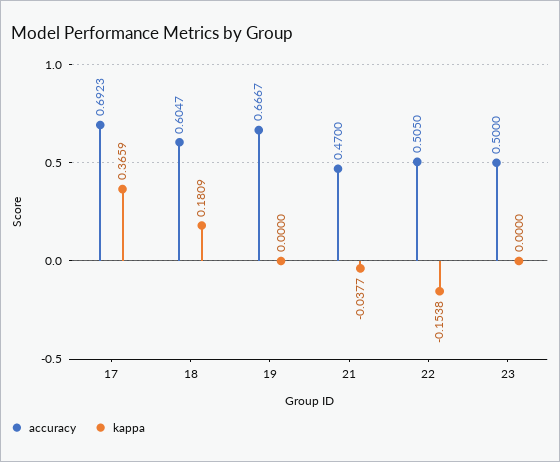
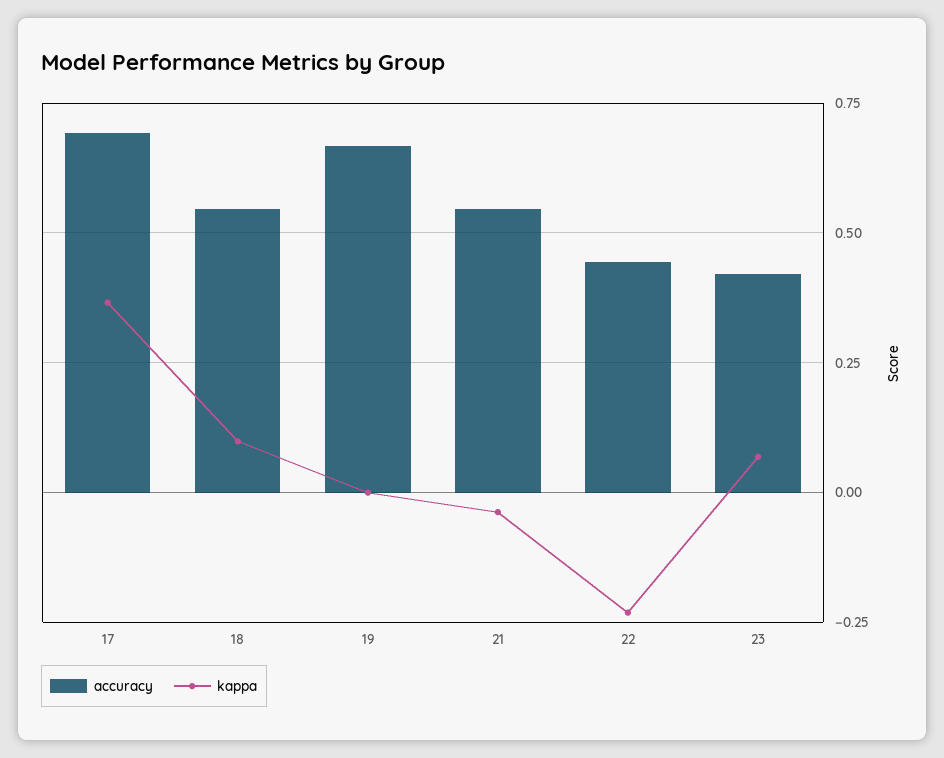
  {
    "accuracy": {
      "17": 0.6923,
-     "18": 0.6047,
+     "18": 0.55,
      "19": 0.6667,
-     "21": 0.47,
+     "21": 0.55,
-     "22": 0.505,
+     "22": 0.45,
-     "23": 0.5
+     "23": 0.425
    },
    "kappa": {
      "17": 0.3659,
-     "18": 0.1809,
+     "18": 0.1,
      "19": 0,
      "21": -0.0377,
-     "22": -0.1538,
+     "22": -0.225,
-     "23": 0
+     "23": 0.075
    }
  }

